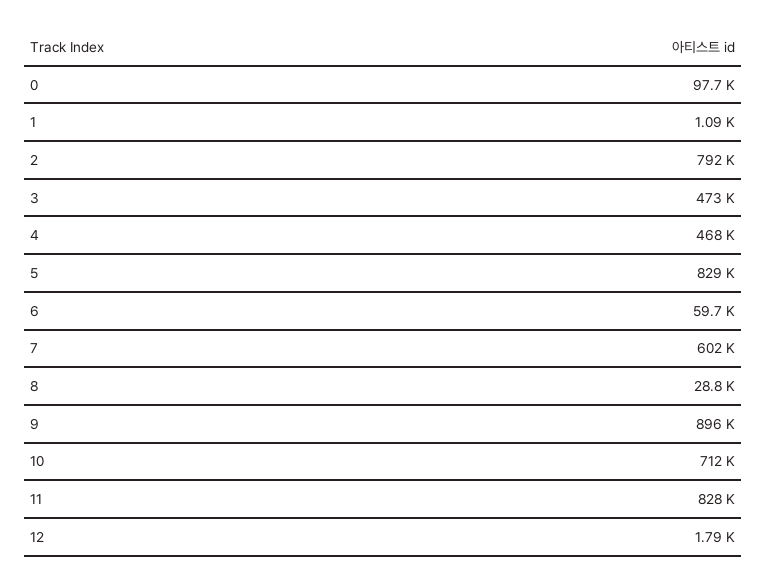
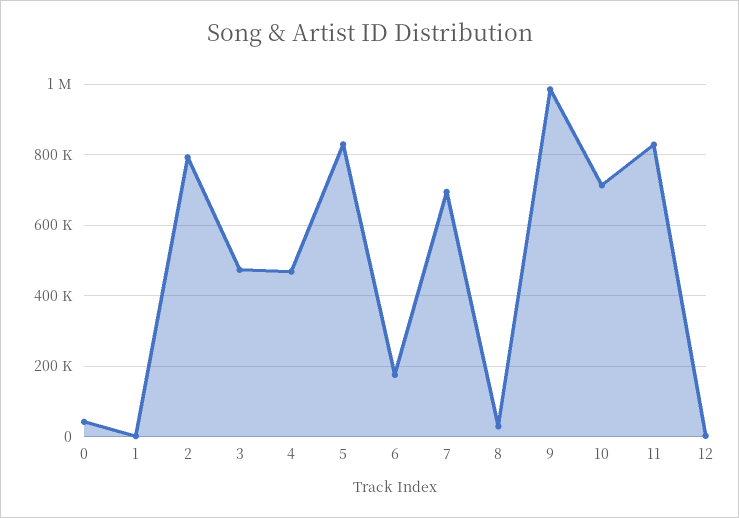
  {
-   "0": 97700,
+   "0": 40000,
    "1": 1090,
    "2": 792000,
    "3": 473000,
    "4": 468000,
    "5": 829000,
-   "6": 59700,
+   "6": 180000,
-   "7": 602000,
+   "7": 700000,
    "8": 28800,
-   "9": 896000,
+   "9": 980000,
    "10": 712000,
    "11": 828000,
    "12": 1790
  }

